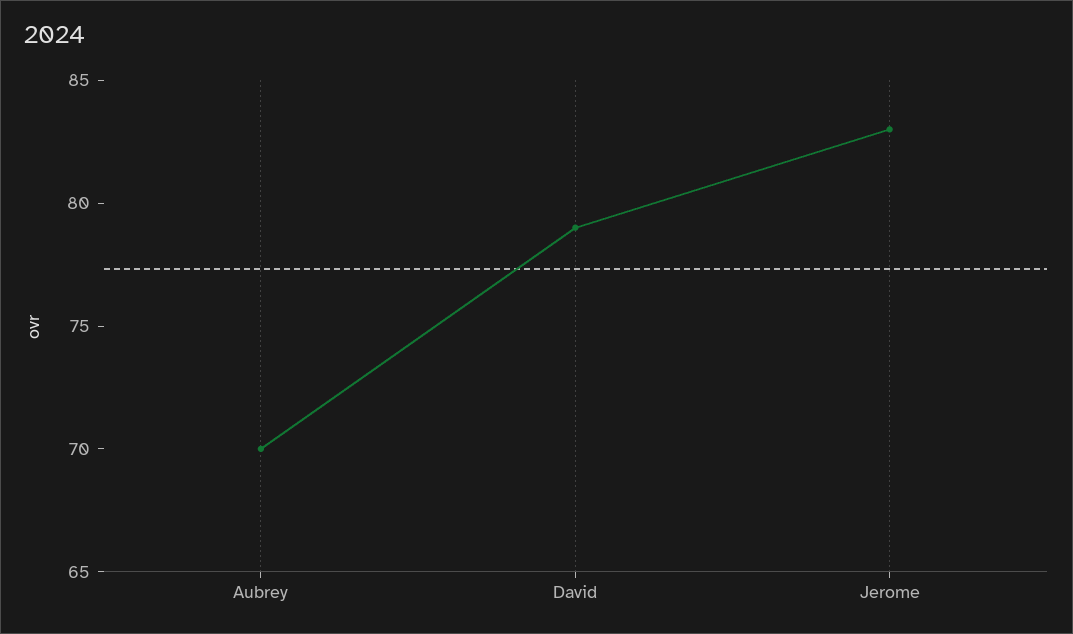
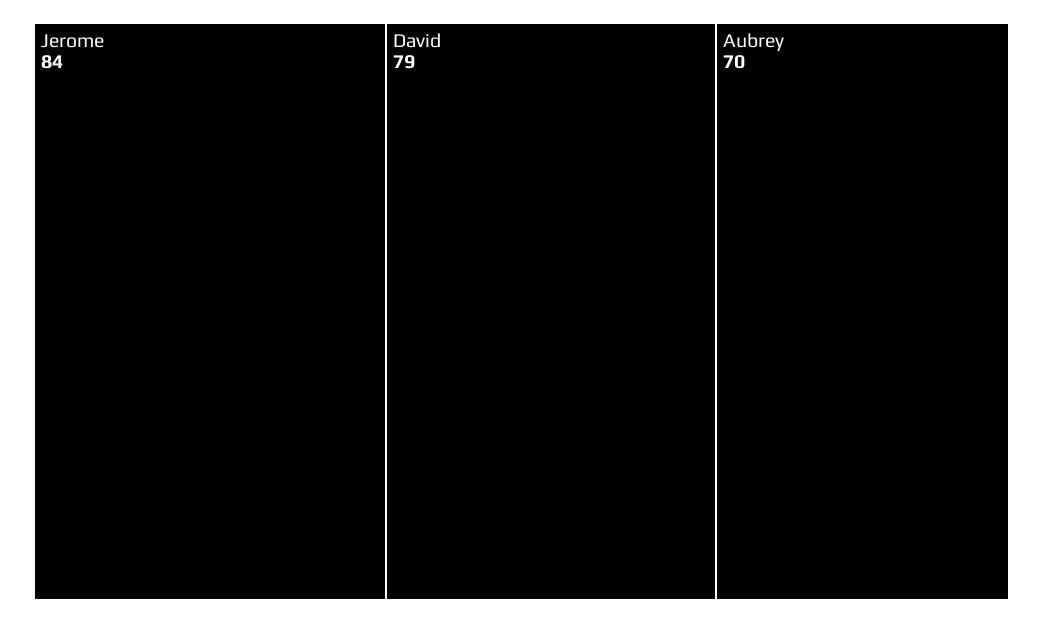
  {
    "Aubrey": 70,
    "David": 79,
-   "Jerome": 83
+   "Jerome": 84
  }

